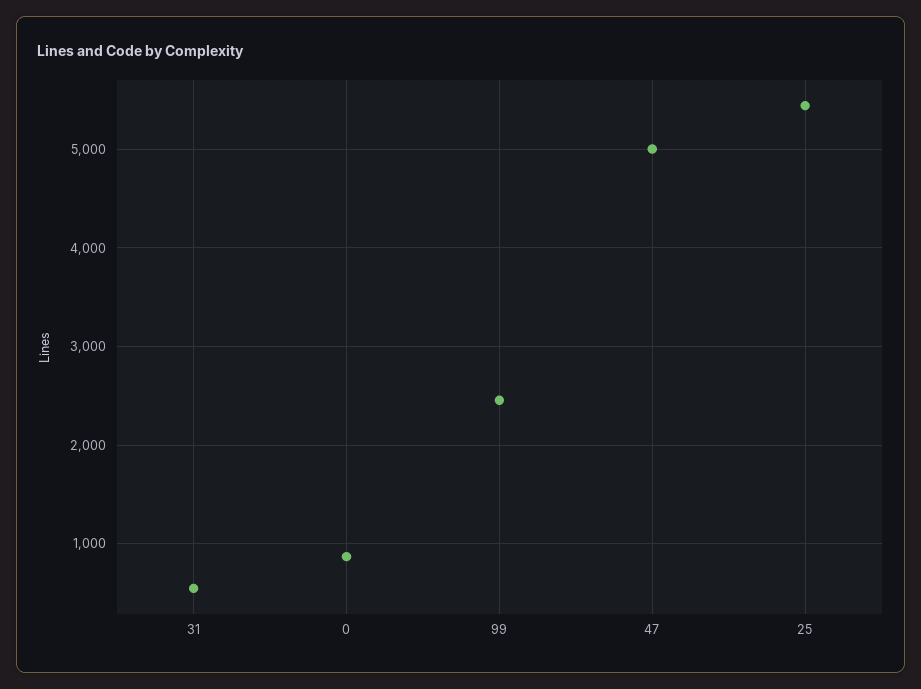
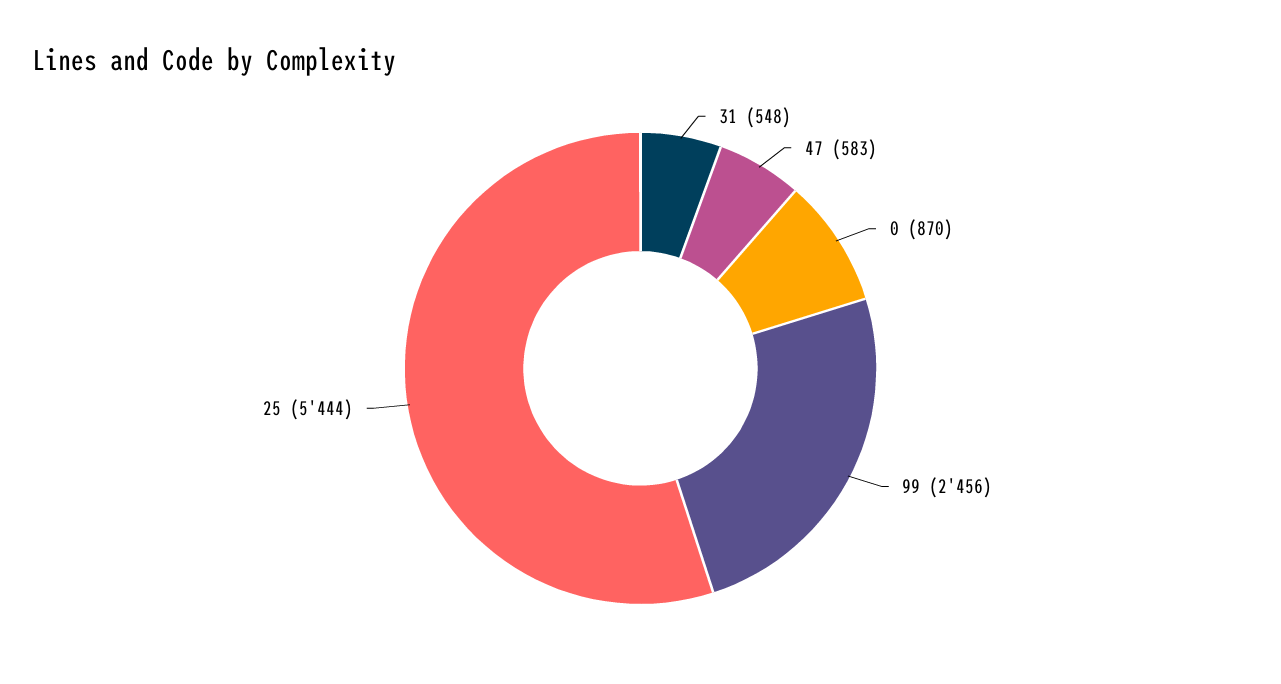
  {
    "31": 548,
    "0": 870,
    "99": 2456,
-   "47": 5000,
+   "47": 583,
    "25": 5444
  }

